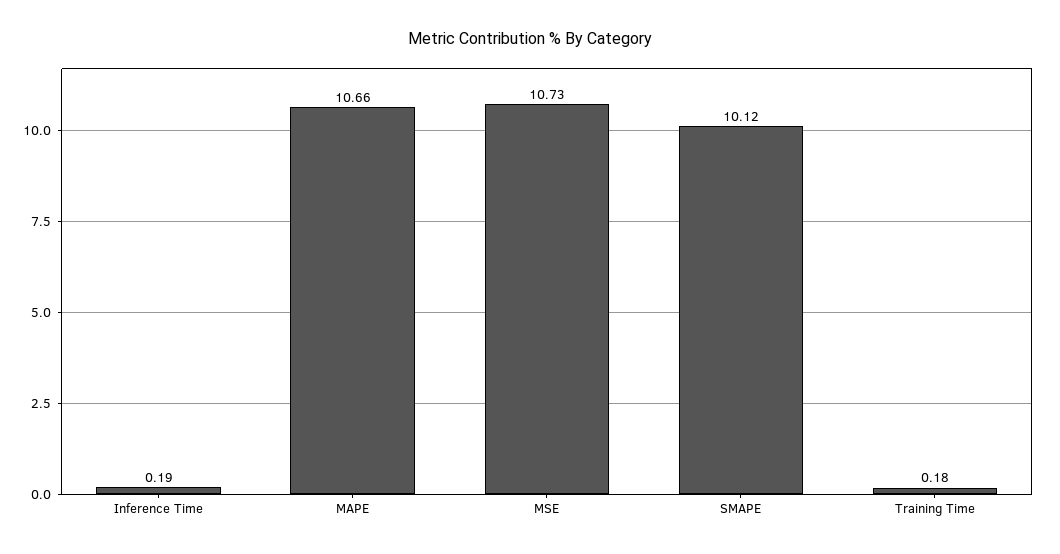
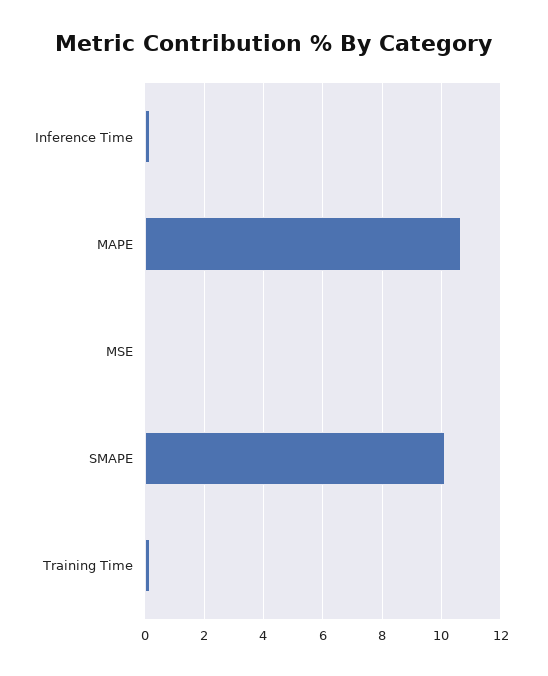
  {
    "Inference Time": 0.19,
    "MAPE": 10.66,
-   "MSE": 10.73,
+   "MSE": 0,
    "SMAPE": 10.12,
    "Training Time": 0.18
  }

